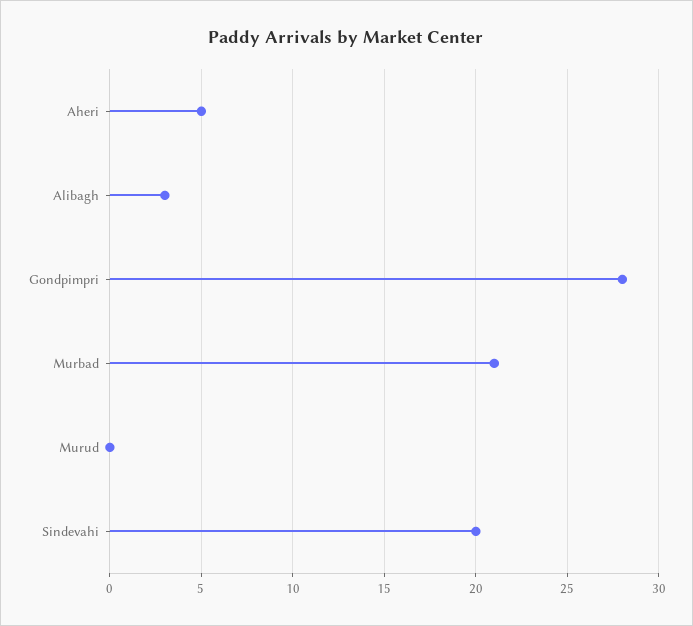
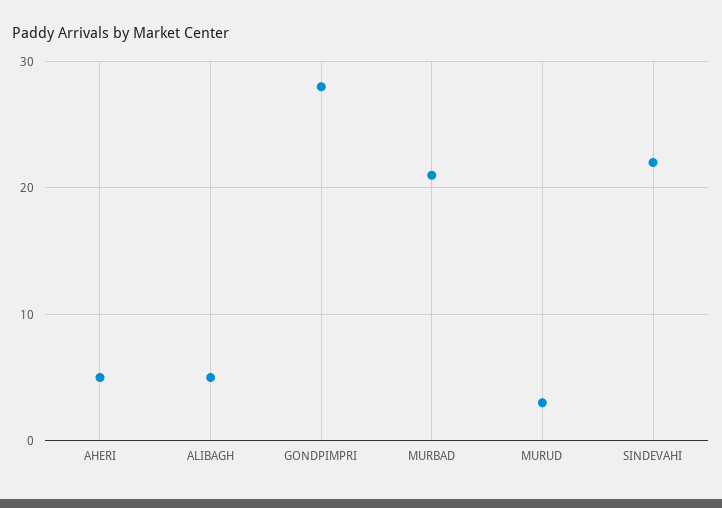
  {
    "Aheri": 5,
-   "Alibagh": 3,
+   "Alibagh": 5,
    "Gondpimpri": 28,
    "Murbad": 21,
-   "Murud": 0,
+   "Murud": 3,
-   "Sindevahi": 20
+   "Sindevahi": 22
  }

